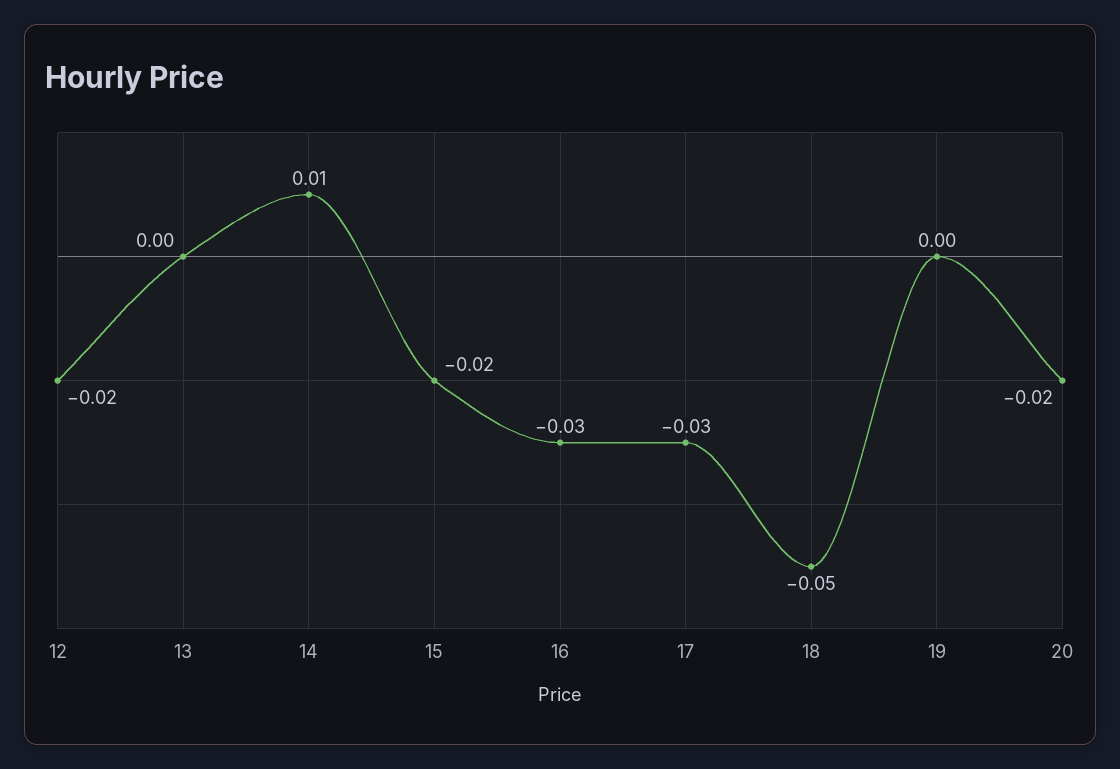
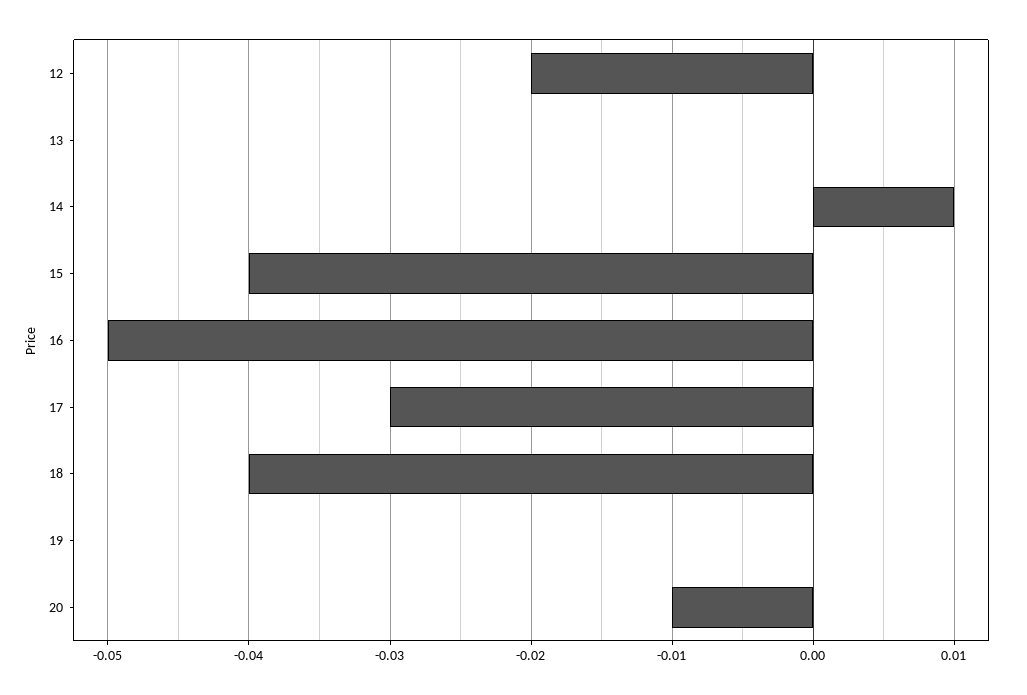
  {
    "12": -0.02,
    "13": 0,
    "14": 0.01,
-   "15": -0.02,
+   "15": -0.04,
-   "16": -0.03,
+   "16": -0.05,
    "17": -0.03,
-   "18": -0.05,
+   "18": -0.04,
    "19": 0,
-   "20": -0.02
+   "20": -0.01
  }

